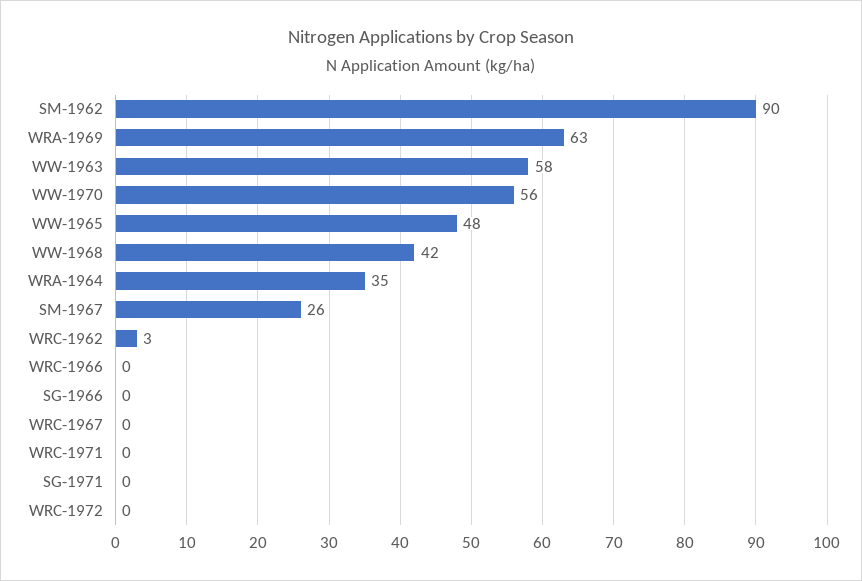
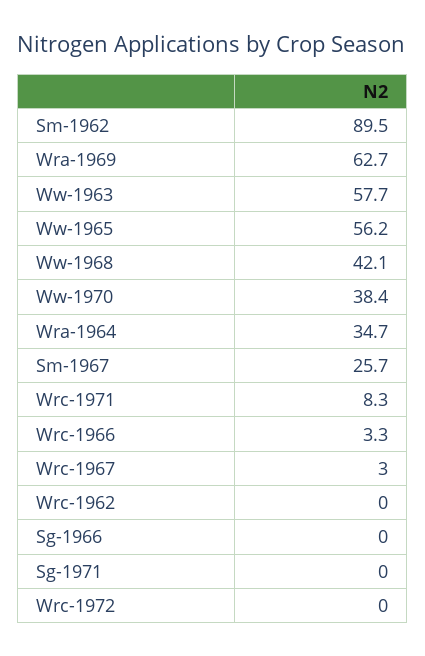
  {
    "SM-1962": 89.5,
    "WRA-1969": 62.7,
    "WW-1963": 57.7,
-   "WW-1970": 56,
+   "WW-1970": 38.4,
-   "WW-1965": 48,
+   "WW-1965": 56.2,
    "WW-1968": 42.1,
    "WRA-1964": 34.7,
    "SM-1967": 25.7,
-   "WRC-1962": 3,
+   "WRC-1962": 0,
-   "WRC-1966": 0,
+   "WRC-1966": 3.3,
    "SG-1966": 0,
-   "WRC-1967": 0,
+   "WRC-1967": 3,
-   "WRC-1971": 0,
+   "WRC-1971": 8.3,
    "SG-1971": 0,
    "WRC-1972": 0
  }

